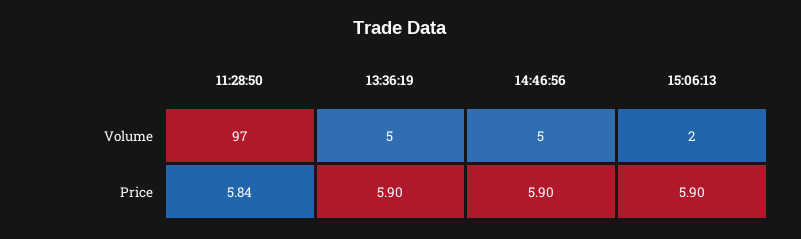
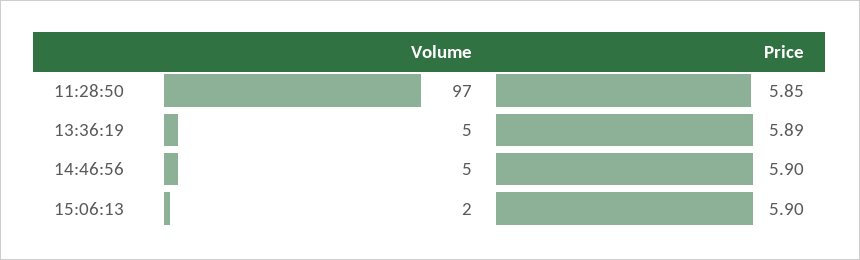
  {
    "11:28:50": {
      "Volume": 97,
-     "Price": 5.84
+     "Price": 5.85
    },
    "13:36:19": {
      "Volume": 5,
-     "Price": 5.9
+     "Price": 5.89
    },
    "14:46:56": {
      "Volume": 5,
      "Price": 5.9
    },
    "15:06:13": {
      "Volume": 2,
      "Price": 5.9
    }
  }

